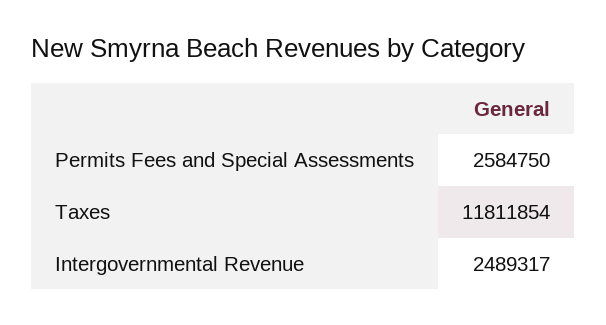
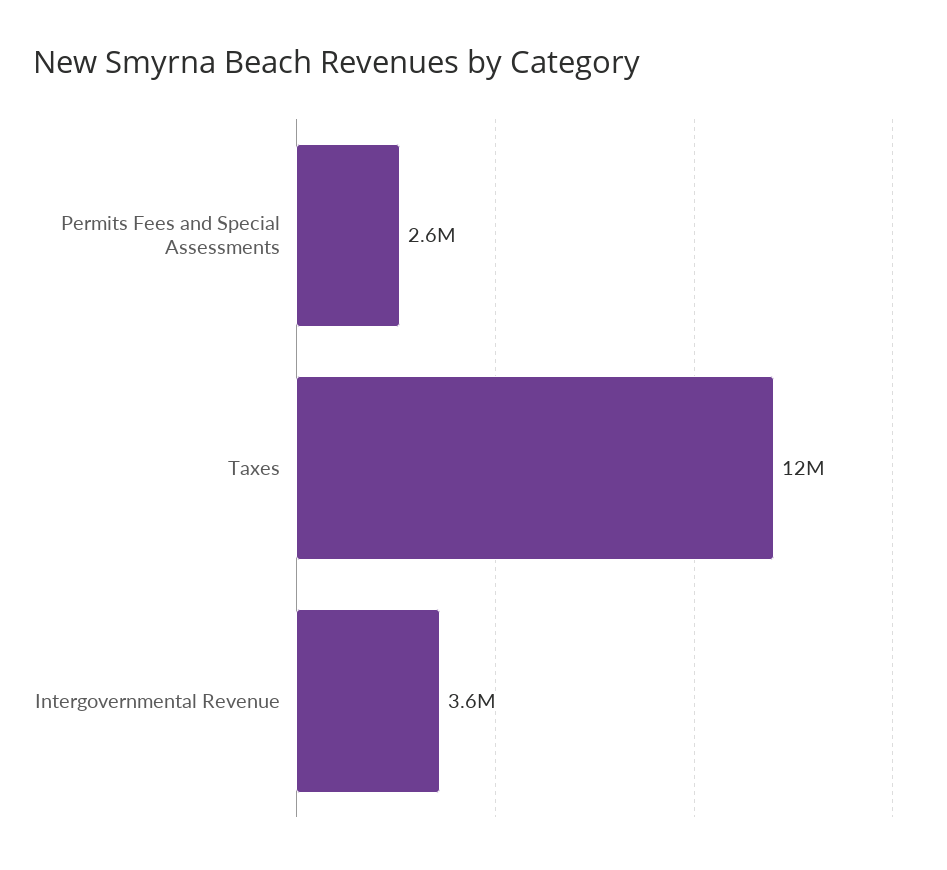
  {
    "Permits Fees and Special Assessments": 2584750,
    "Taxes": 11811854,
-   "Intergovernmental Revenue": 2489317
+   "Intergovernmental Revenue": 3600000
  }

